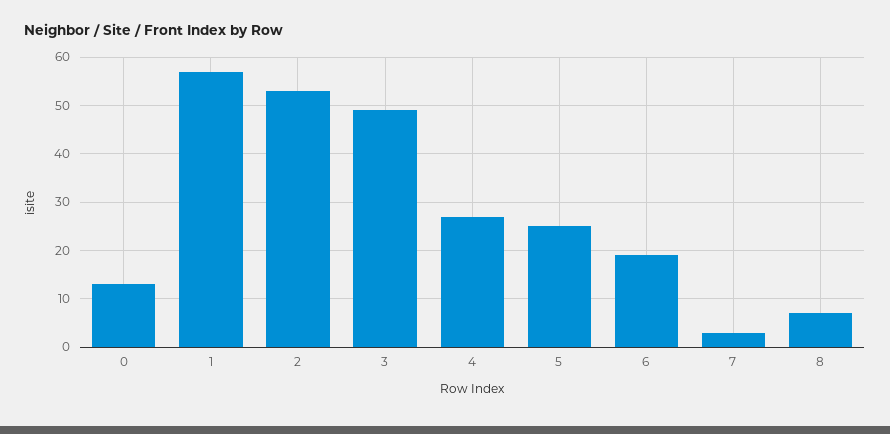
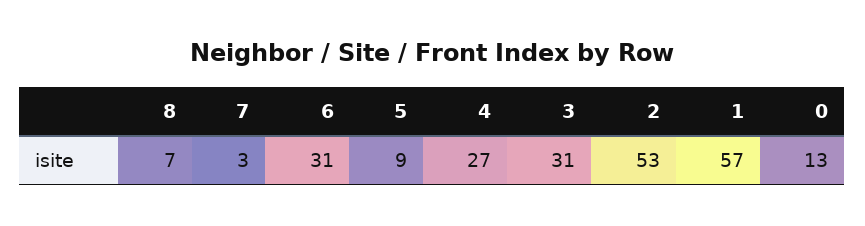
  {
    "0": 13,
    "1": 57,
    "2": 53,
-   "3": 50,
+   "3": 31,
    "4": 27,
-   "5": 25,
+   "5": 9,
-   "6": 20,
+   "6": 31,
    "7": 3,
    "8": 7
  }

